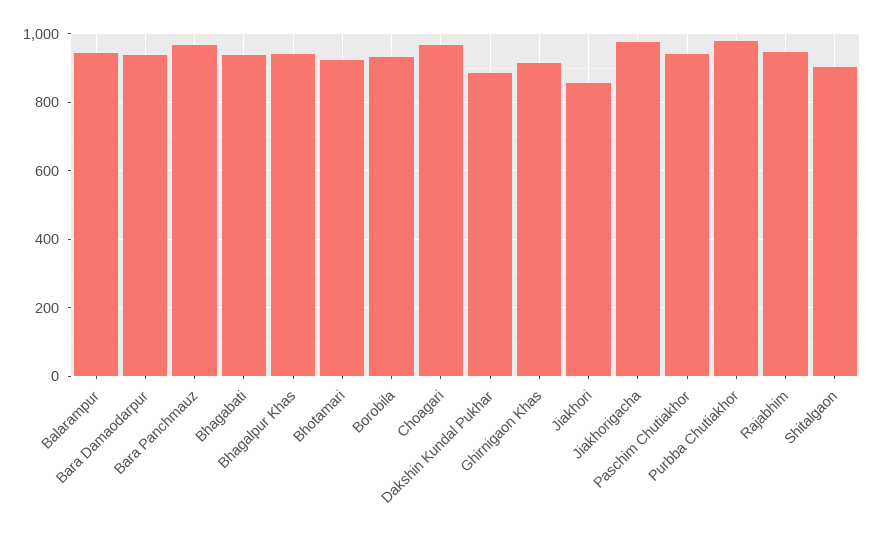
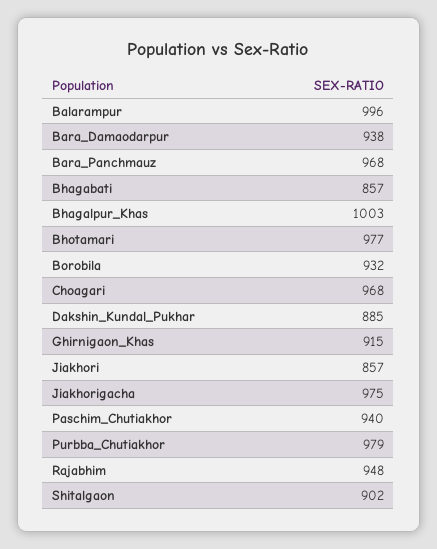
  {
-   "Balarampur": 940,
+   "Balarampur": 996,
    "Bara Damaodarpur": 938,
    "Bara Panchmauz": 968,
-   "Bhagabati": 940,
+   "Bhagabati": 857,
-   "Bhagalpur Khas": 940,
+   "Bhagalpur Khas": 1003,
-   "Bhotamari": 920,
+   "Bhotamari": 977,
    "Borobila": 932,
    "Choagari": 968,
    "Dakshin Kundal Pukhar": 885,
    "Ghirnigaon Khas": 915,
    "Jiakhori": 857,
    "Jiakhorigacha": 975,
    "Paschim Chutiakhor": 940,
    "Purbba Chutiakhor": 979,
    "Rajabhim": 948,
    "Shitalgaon": 902
  }

